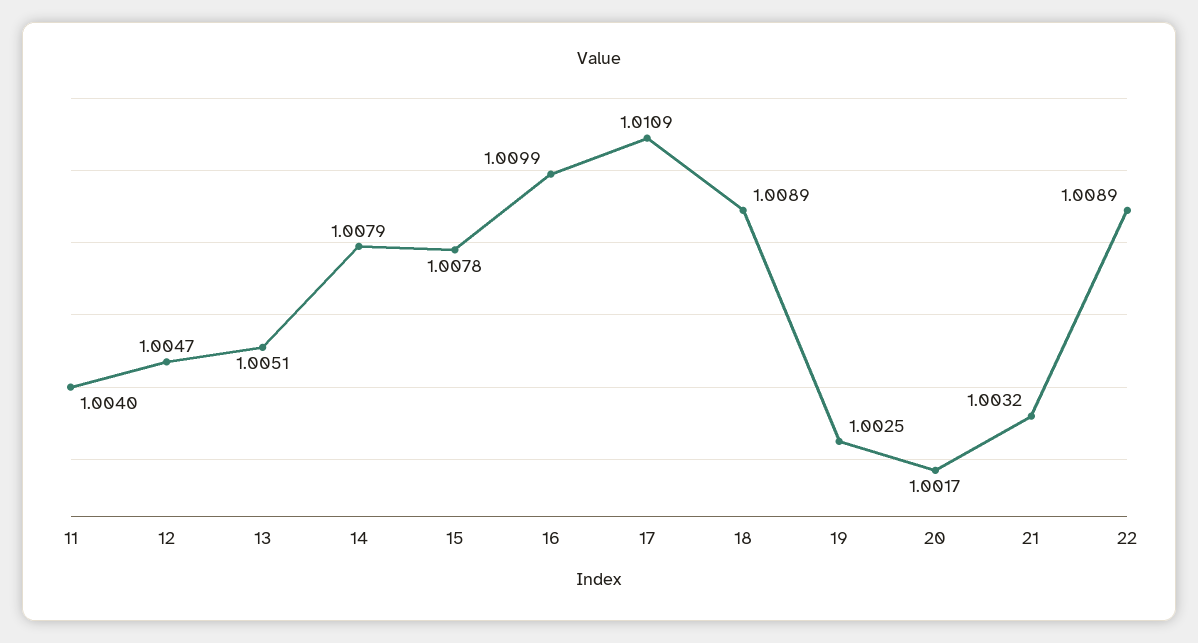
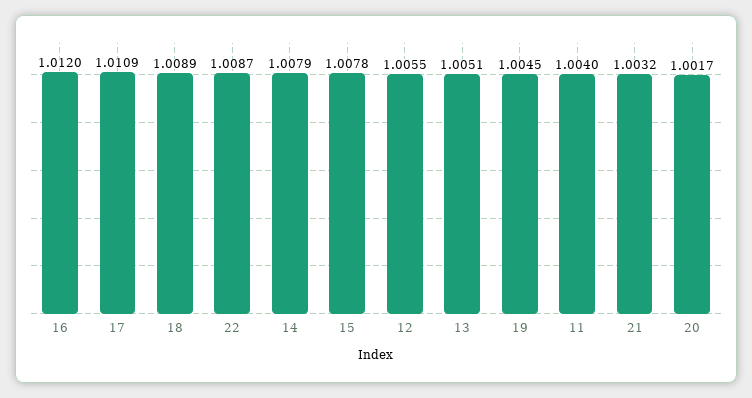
  {
    "11": 1.004,
-   "12": 1.0047,
+   "12": 1.0055,
    "13": 1.0051,
    "14": 1.0079,
    "15": 1.0078,
-   "16": 1.0099,
+   "16": 1.012,
    "17": 1.0109,
    "18": 1.0089,
-   "19": 1.0025,
+   "19": 1.0045,
    "20": 1.0017,
    "21": 1.0032,
-   "22": 1.0089
+   "22": 1.0087
  }

